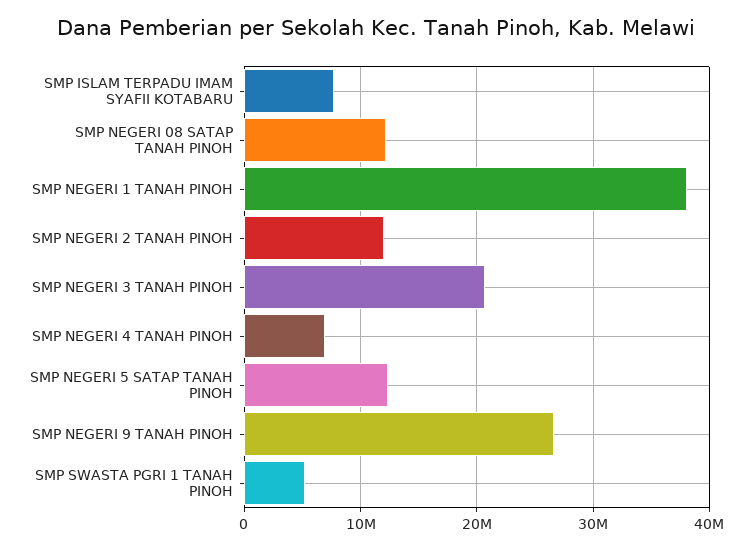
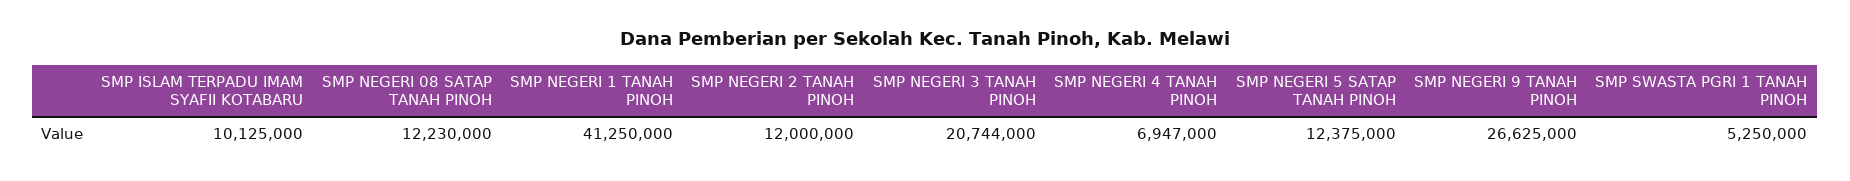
  {
-   "SMP ISLAM TERPADU IMAM SYAFII KOTABARU": 8000000,
+   "SMP ISLAM TERPADU IMAM SYAFII KOTABARU": 10125000,
    "SMP NEGERI 08 SATAP TANAH PINOH": 12230000,
-   "SMP NEGERI 1 TANAH PINOH": 38000000,
+   "SMP NEGERI 1 TANAH PINOH": 41250000,
    "SMP NEGERI 2 TANAH PINOH": 12000000,
    "SMP NEGERI 3 TANAH PINOH": 20744000,
    "SMP NEGERI 4 TANAH PINOH": 6947000,
    "SMP NEGERI 5 SATAP TANAH PINOH": 12375000,
    "SMP NEGERI 9 TANAH PINOH": 26625000,
    "SMP SWASTA PGRI 1 TANAH PINOH": 5250000
  }

